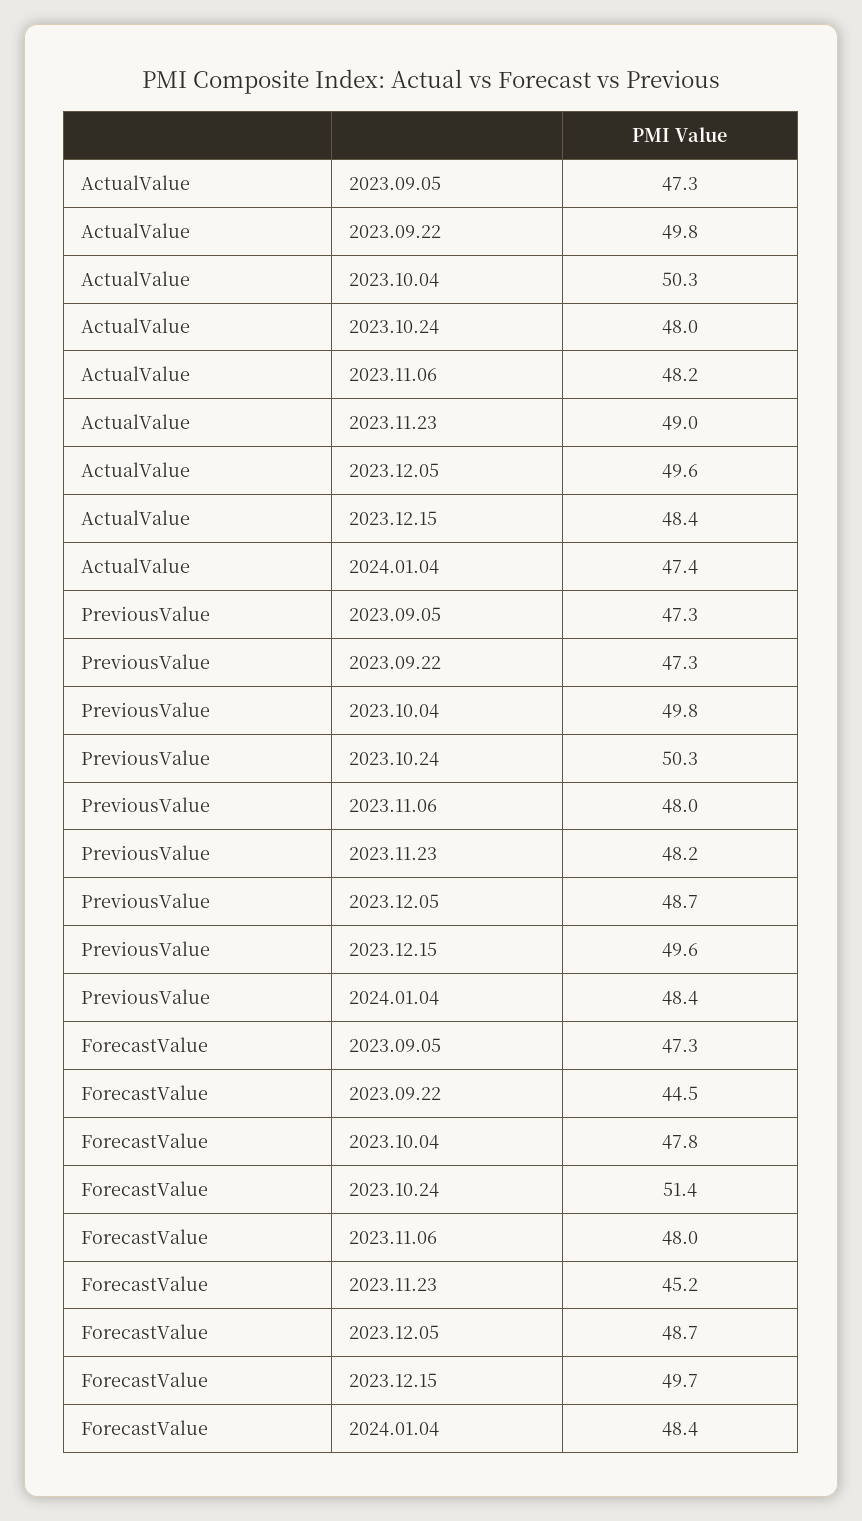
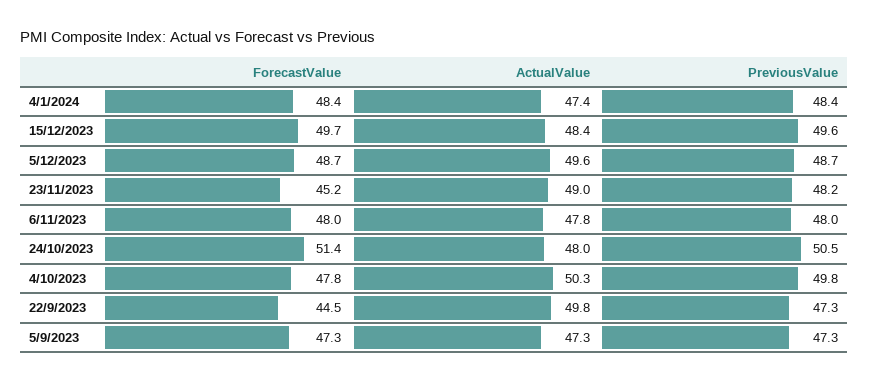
  {
    "ActualValue": {
      "2023.09.05": 47.3,
      "2023.09.22": 49.8,
      "2023.10.04": 50.3,
      "2023.10.24": 48,
-     "2023.11.06": 48.2,
+     "2023.11.06": 47.8,
      "2023.11.23": 49,
      "2023.12.05": 49.6,
      "2023.12.15": 48.4,
      "2024.01.04": 47.4
    },
    "PreviousValue": {
      "2023.09.05": 47.3,
      "2023.09.22": 47.3,
      "2023.10.04": 49.8,
-     "2023.10.24": 50.3,
+     "2023.10.24": 50.5,
      "2023.11.06": 48,
      "2023.11.23": 48.2,
      "2023.12.05": 48.7,
      "2023.12.15": 49.6,
      "2024.01.04": 48.4
    },
    "ForecastValue": {
      "2023.09.05": 47.3,
      "2023.09.22": 44.5,
      "2023.10.04": 47.8,
      "2023.10.24": 51.4,
      "2023.11.06": 48,
      "2023.11.23": 45.2,
      "2023.12.05": 48.7,
      "2023.12.15": 49.7,
      "2024.01.04": 48.4
    }
  }

